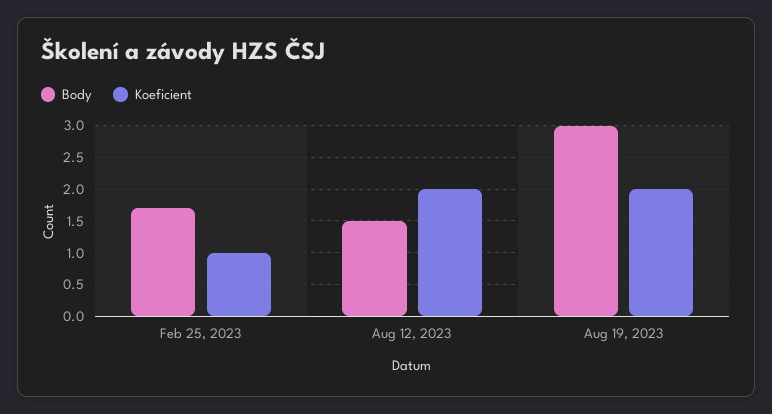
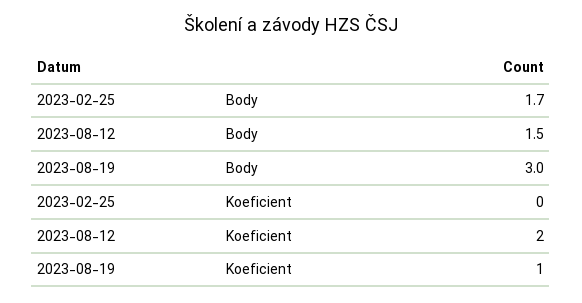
  {
    "Body": {
      "Feb 25, 2023": 1.7,
      "Aug 12, 2023": 1.5,
      "Aug 19, 2023": 3
    },
    "Koeficient": {
-     "Feb 25, 2023": 1,
+     "Feb 25, 2023": 0,
      "Aug 12, 2023": 2,
-     "Aug 19, 2023": 2
+     "Aug 19, 2023": 1
    }
  }

